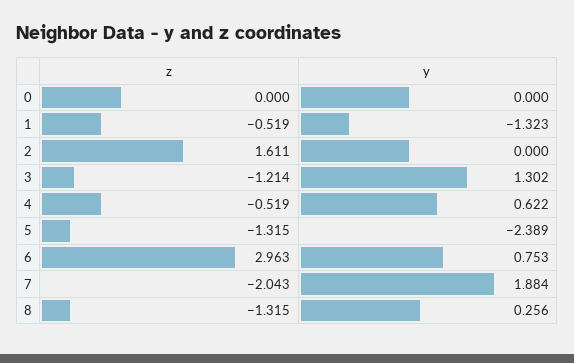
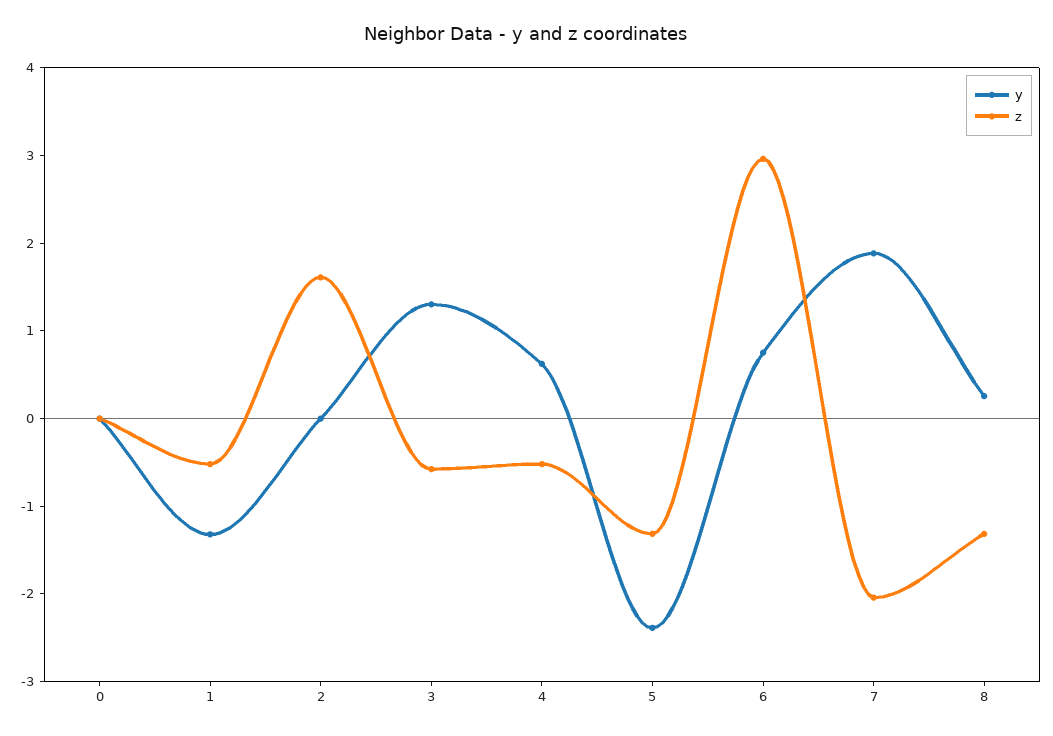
  {
    "z": {
      "0": 0,
      "1": -0.519,
      "2": 1.611,
-     "3": -1.214,
+     "3": -0.6,
      "4": -0.519,
      "5": -1.315,
      "6": 2.963,
      "7": -2.043,
      "8": -1.315
    },
    "y": {
      "0": 0,
      "1": -1.323,
      "2": 0,
      "3": 1.302,
      "4": 0.622,
      "5": -2.389,
      "6": 0.753,
      "7": 1.884,
      "8": 0.256
    }
  }

